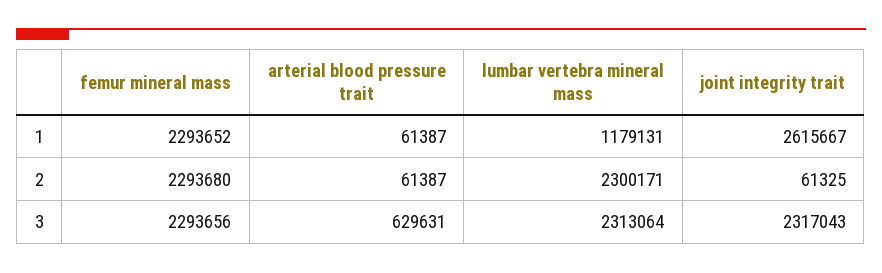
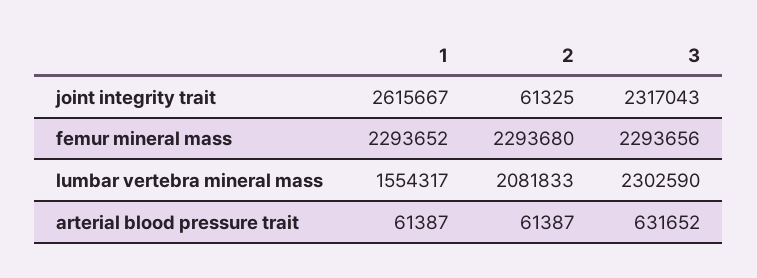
  {
    "femur mineral mass": {
      "1": 2293652,
      "2": 2293680,
      "3": 2293656
    },
    "arterial blood pressure trait": {
      "1": 61387,
      "2": 61387,
-     "3": 629631
+     "3": 631652
    },
    "lumbar vertebra mineral mass": {
-     "1": 1179131,
+     "1": 1554317,
-     "2": 2300171,
+     "2": 2081833,
-     "3": 2313064
+     "3": 2302590
    },
    "joint integrity trait": {
      "1": 2615667,
      "2": 61325,
      "3": 2317043
    }
  }

